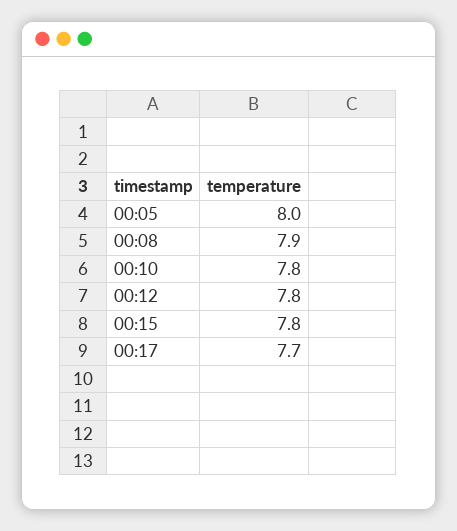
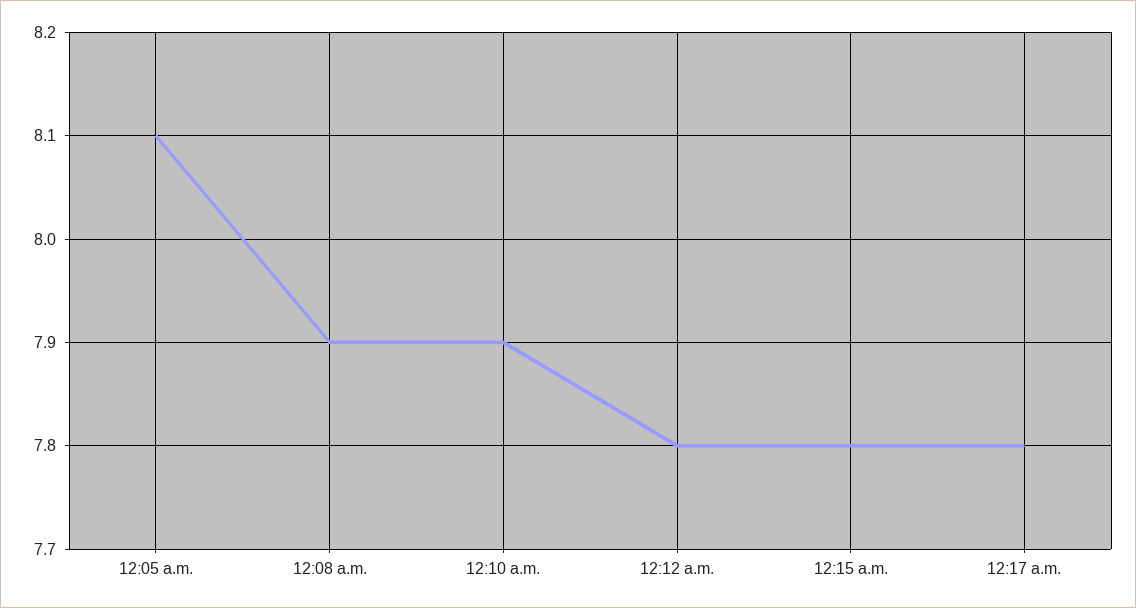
  {
-   "00:05": 8,
+   "00:05": 8.1,
    "00:08": 7.9,
-   "00:10": 7.8,
+   "00:10": 7.9,
    "00:12": 7.8,
    "00:15": 7.8,
-   "00:17": 7.7
+   "00:17": 7.8
  }

